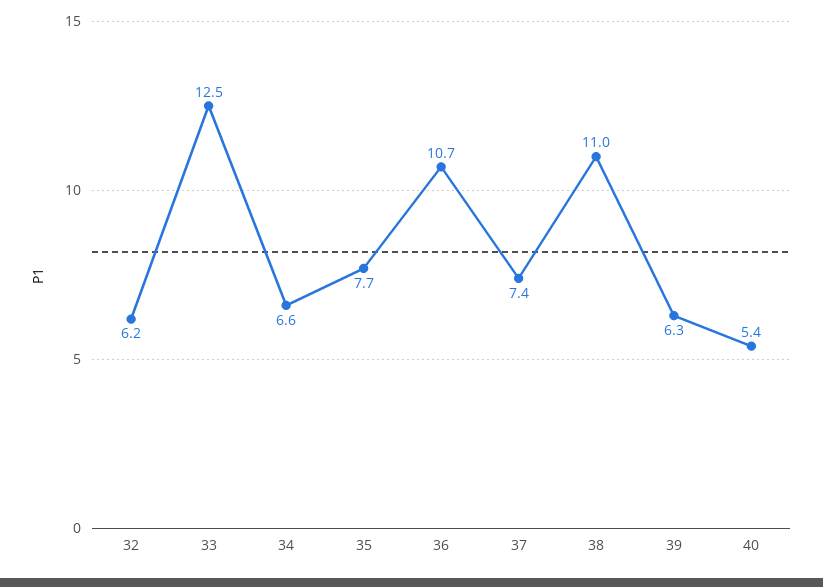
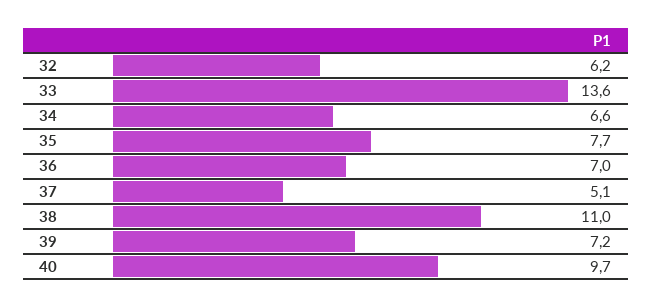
  {
    "32": 6.2,
-   "33": 12.5,
+   "33": 13.6,
    "34": 6.6,
    "35": 7.7,
-   "36": 10.7,
+   "36": 7,
-   "37": 7.4,
+   "37": 5.1,
    "38": 11,
-   "39": 6.3,
+   "39": 7.2,
-   "40": 5.4
+   "40": 9.7
  }

